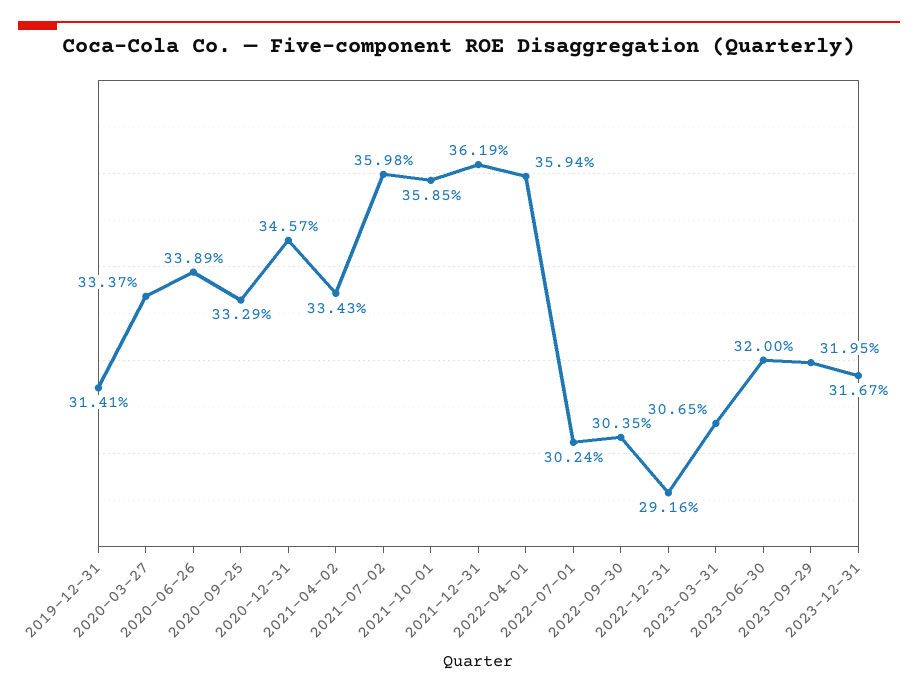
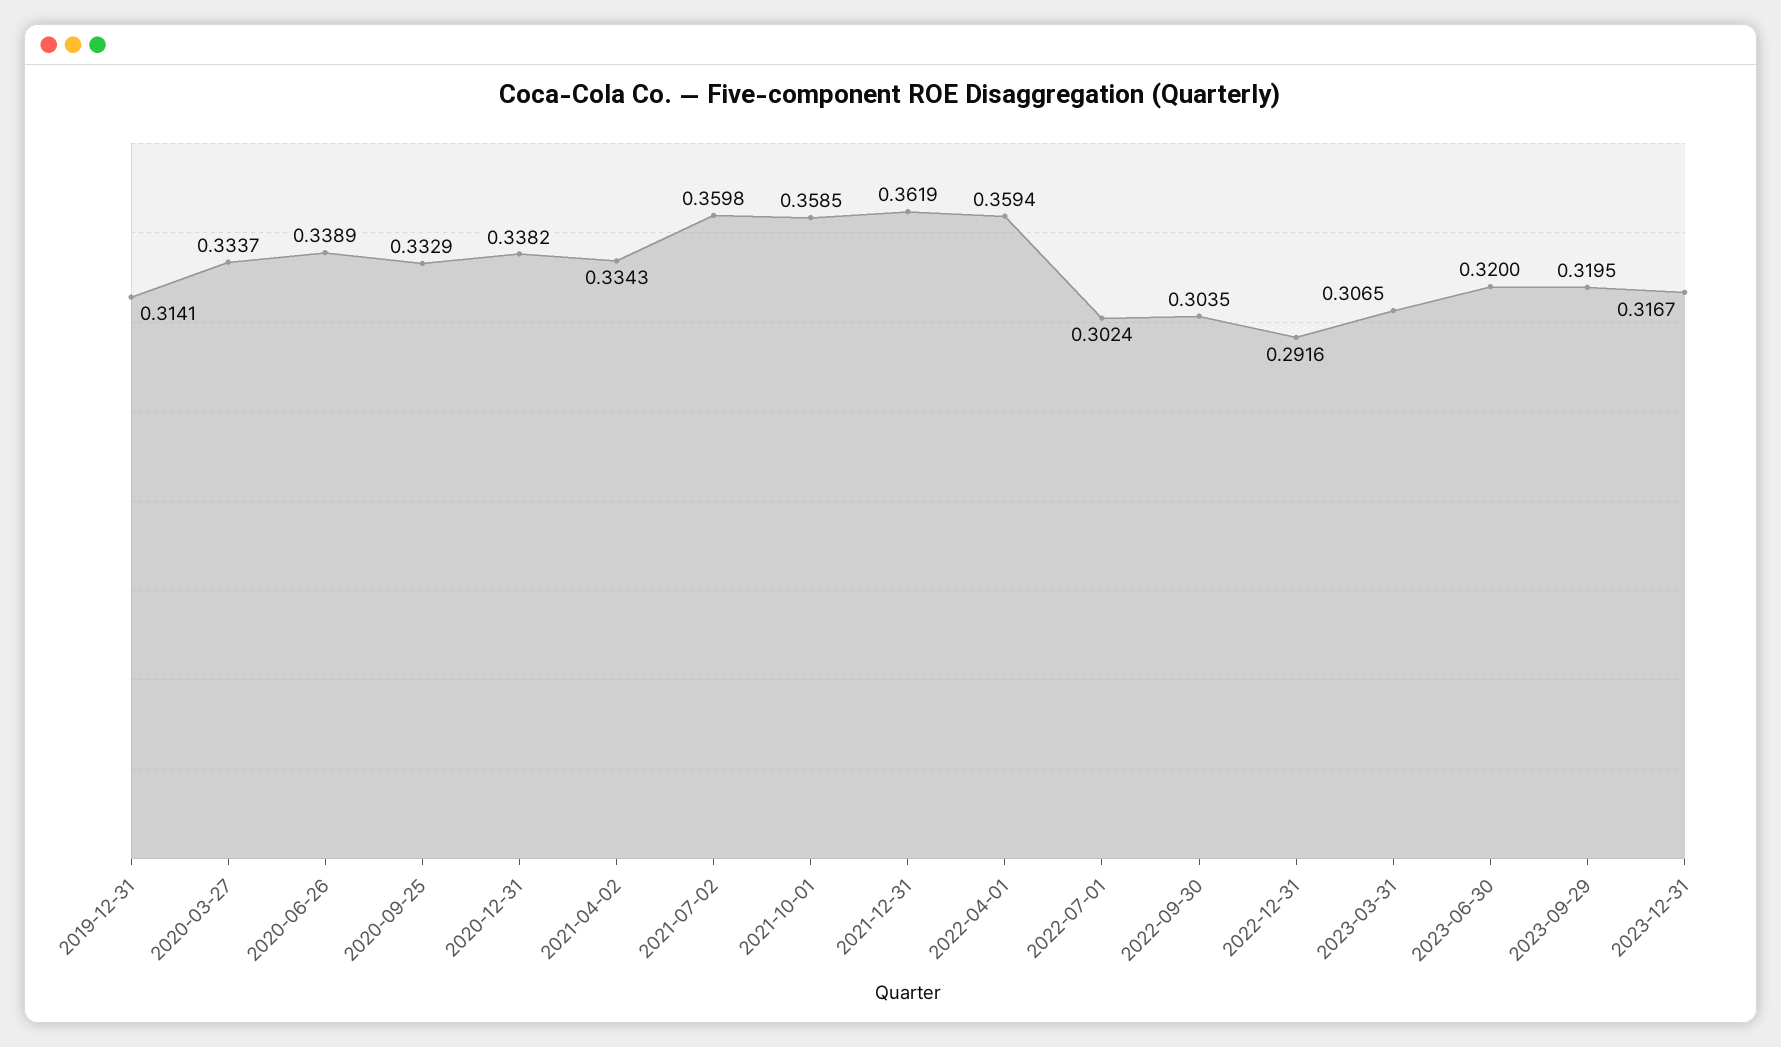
  {
    "2019-12-31": 0.3141,
    "2020-03-27": 0.3337,
    "2020-06-26": 0.3389,
    "2020-09-25": 0.3329,
-   "2020-12-31": 0.3457,
+   "2020-12-31": 0.3382,
    "2021-04-02": 0.3343,
    "2021-07-02": 0.3598,
    "2021-10-01": 0.3585,
    "2021-12-31": 0.3619,
    "2022-04-01": 0.3594,
    "2022-07-01": 0.3024,
    "2022-09-30": 0.3035,
    "2022-12-31": 0.2916,
    "2023-03-31": 0.3065,
    "2023-06-30": 0.32,
    "2023-09-29": 0.3195,
    "2023-12-31": 0.3167
  }

